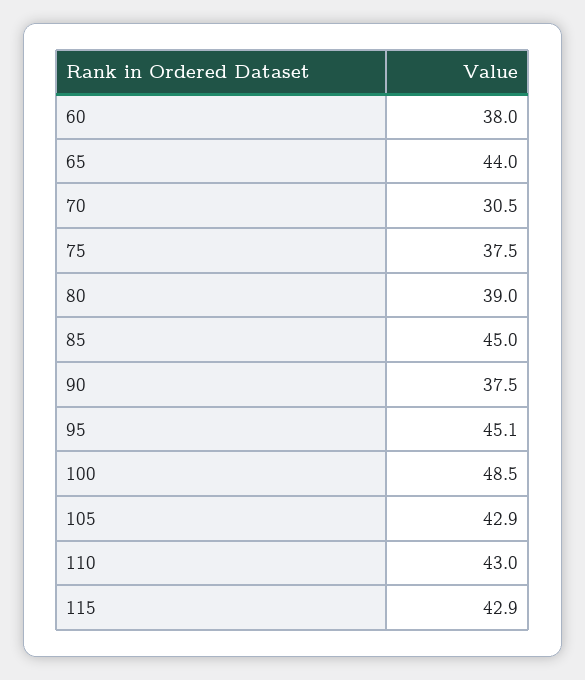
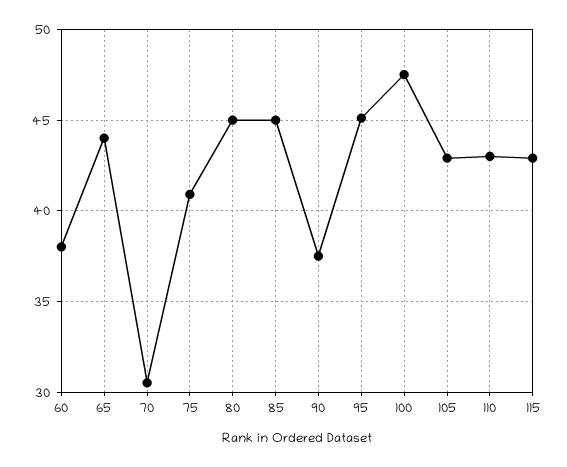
  {
    "60": 38,
    "65": 44,
    "70": 30.5,
-   "75": 37.5,
+   "75": 41,
-   "80": 39,
+   "80": 45,
    "85": 45,
    "90": 37.5,
    "95": 45.1,
-   "100": 48.5,
+   "100": 47.5,
    "105": 42.9,
    "110": 43,
    "115": 42.9
  }

